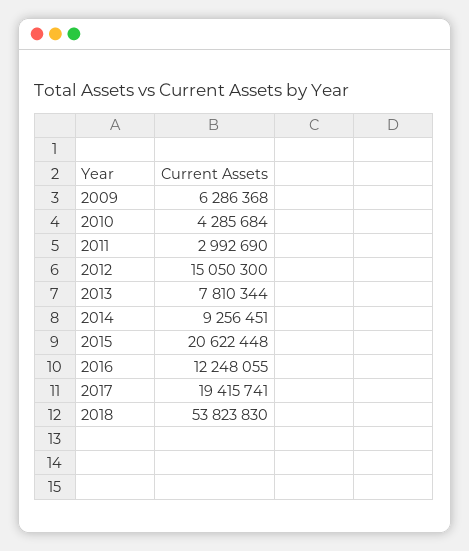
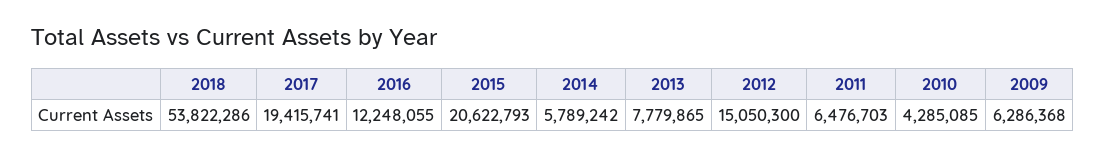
  {
    "2009": 6286368,
-   "2010": 4285684,
+   "2010": 4285085,
-   "2011": 2992690,
+   "2011": 6476703,
    "2012": 15050300,
-   "2013": 7810344,
+   "2013": 7779865,
-   "2014": 9256451,
+   "2014": 5789242,
-   "2015": 20622448,
+   "2015": 20622793,
    "2016": 12248055,
    "2017": 19415741,
-   "2018": 53823830
+   "2018": 53822286
  }

